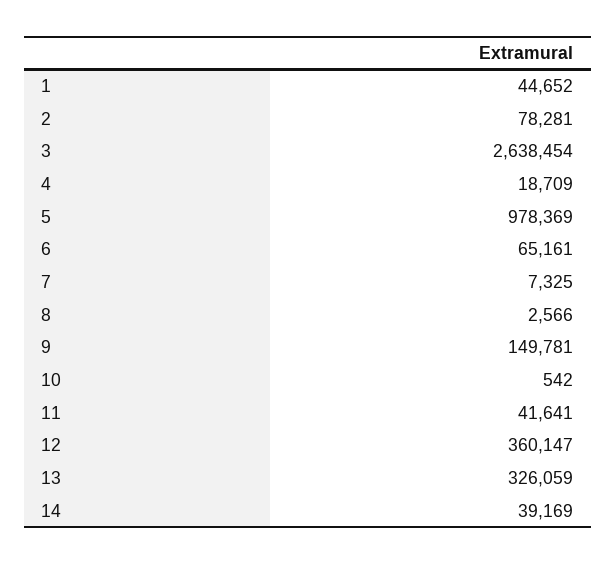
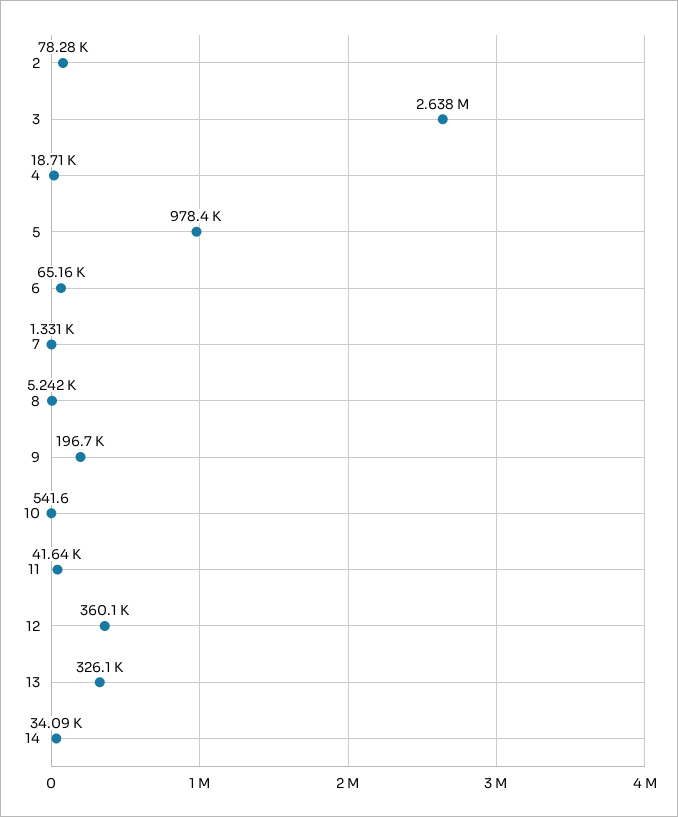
  {
-   "1": 44652,
    "2": 78281,
    "3": 2638454,
    "4": 18709,
    "5": 978369,
    "6": 65161,
-   "7": 7325,
+   "7": 1331,
-   "8": 2566,
+   "8": 5242,
-   "9": 149781,
+   "9": 196700,
    "10": 541.6,
    "11": 41641,
    "12": 360147,
    "13": 326059,
-   "14": 39169
+   "14": 34090
  }

